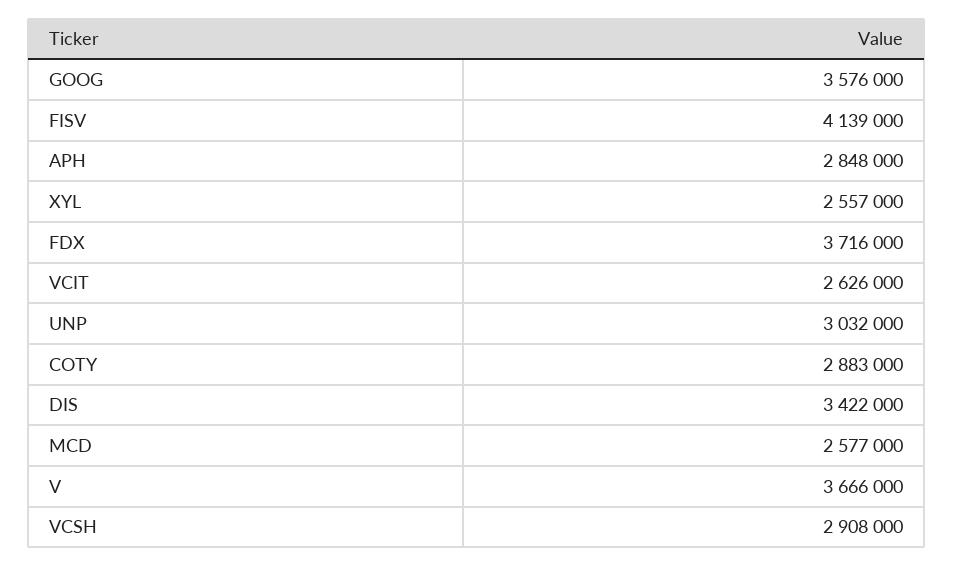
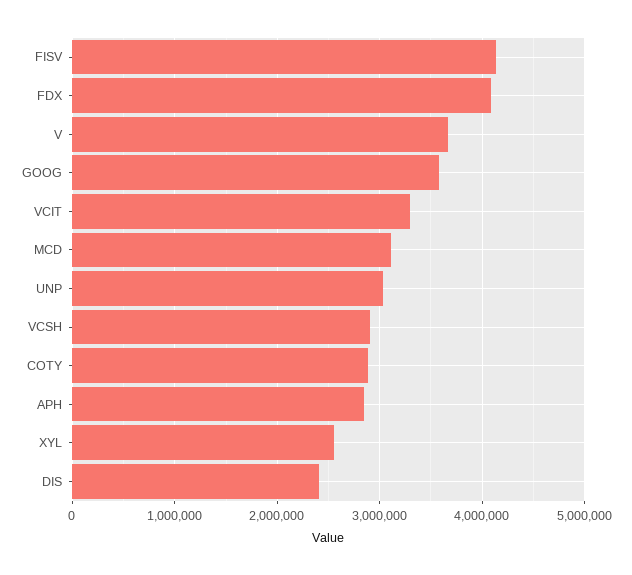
  {
    "GOOG": 3576000,
    "FISV": 4139000,
    "APH": 2848000,
    "XYL": 2557000,
-   "FDX": 3716000,
+   "FDX": 4100000,
-   "VCIT": 2626000,
+   "VCIT": 3300000,
    "UNP": 3032000,
    "COTY": 2883000,
-   "DIS": 3422000,
+   "DIS": 2400000,
-   "MCD": 2577000,
+   "MCD": 3100000,
    "V": 3666000,
    "VCSH": 2908000
  }

